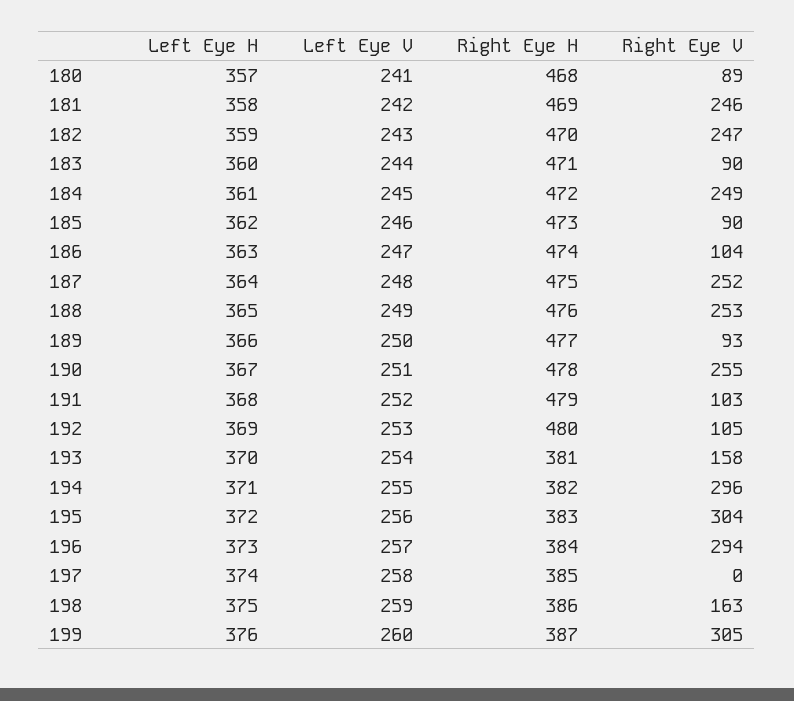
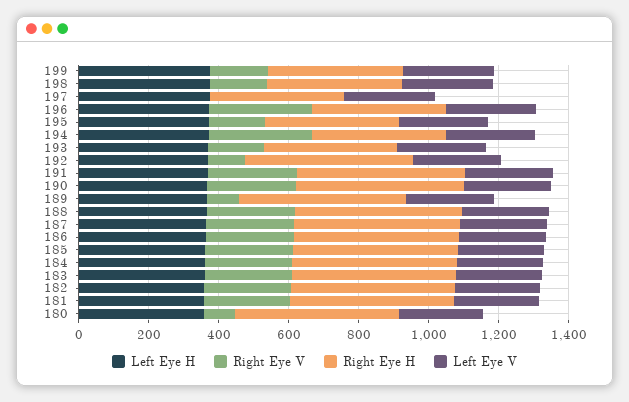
  {
    "Left Eye H": {
      "180": 357,
      "181": 358,
      "182": 359,
      "183": 360,
      "184": 361,
      "185": 362,
      "186": 363,
      "187": 364,
      "188": 365,
      "189": 366,
      "190": 367,
      "191": 368,
      "192": 369,
      "193": 370,
      "194": 371,
      "195": 372,
      "196": 373,
      "197": 374,
      "198": 375,
      "199": 376
    },
    "Left Eye V": {
      "180": 241,
      "181": 242,
      "182": 243,
      "183": 244,
      "184": 245,
      "185": 246,
      "186": 247,
      "187": 248,
      "188": 249,
      "189": 250,
      "190": 251,
      "191": 252,
      "192": 253,
      "193": 254,
      "194": 255,
      "195": 256,
      "196": 257,
      "197": 258,
      "198": 259,
      "199": 260
    },
    "Right Eye H": {
      "180": 468,
      "181": 469,
      "182": 470,
      "183": 471,
      "184": 472,
      "185": 473,
      "186": 474,
      "187": 475,
      "188": 476,
      "189": 477,
      "190": 478,
      "191": 479,
      "192": 480,
      "193": 381,
      "194": 382,
      "195": 383,
      "196": 384,
      "197": 385,
      "198": 386,
      "199": 387
    },
    "Right Eye V": {
      "180": 89,
      "181": 246,
      "182": 247,
-     "183": 90,
+     "183": 250,
      "184": 249,
-     "185": 90,
+     "185": 250,
-     "186": 104,
+     "186": 250,
      "187": 252,
      "188": 253,
      "189": 93,
      "190": 255,
-     "191": 103,
+     "191": 250,
      "192": 105,
      "193": 158,
      "194": 296,
-     "195": 304,
+     "195": 150,
      "196": 294,
      "197": 0,
      "198": 163,
-     "199": 305
+     "199": 150
    }
  }

